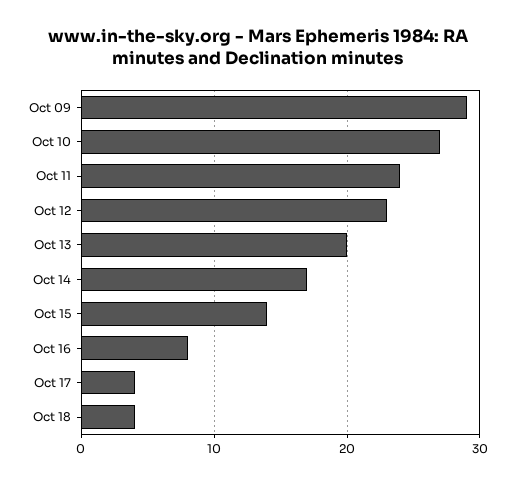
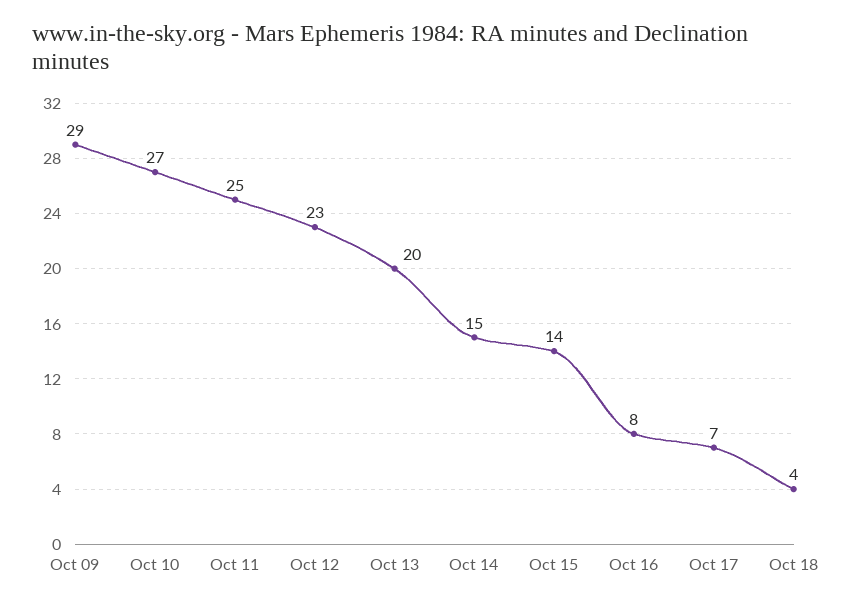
  {
    "Oct 09": 29,
    "Oct 10": 27,
-   "Oct 11": 24,
+   "Oct 11": 25,
    "Oct 12": 23,
    "Oct 13": 20,
-   "Oct 14": 17,
+   "Oct 14": 15,
    "Oct 15": 14,
    "Oct 16": 8,
-   "Oct 17": 4,
+   "Oct 17": 7,
    "Oct 18": 4
  }

